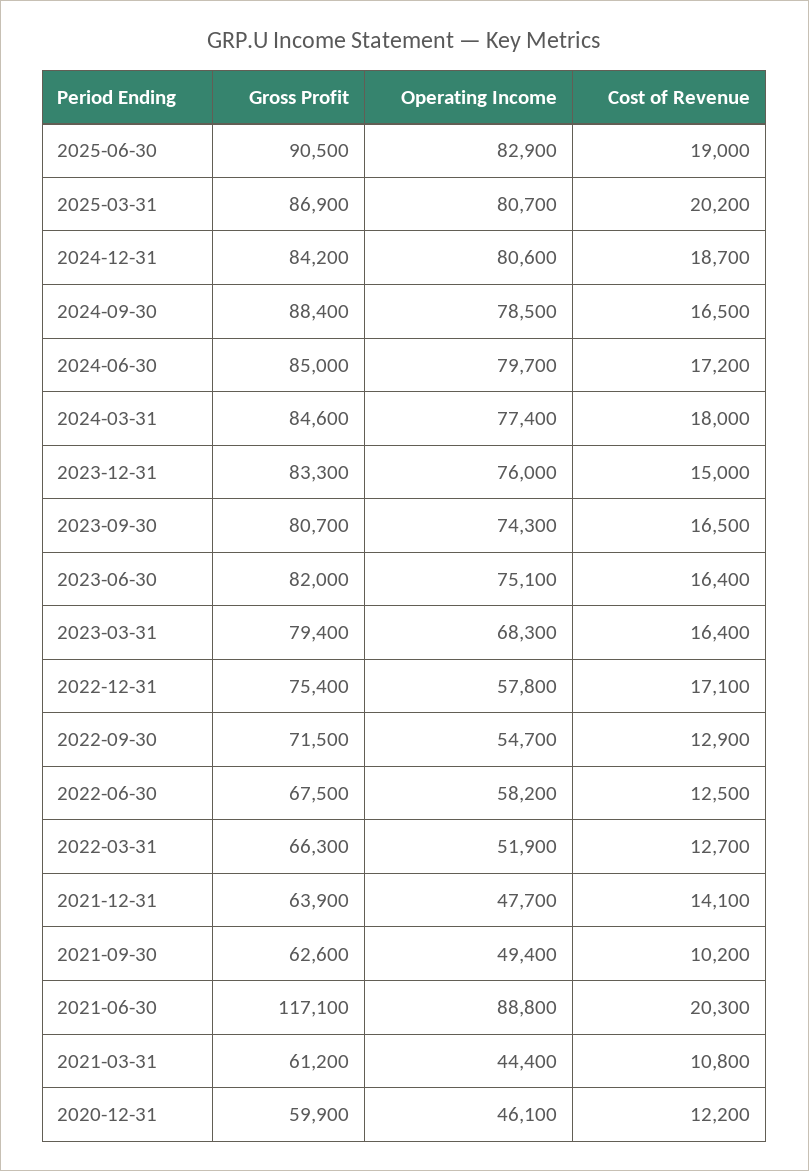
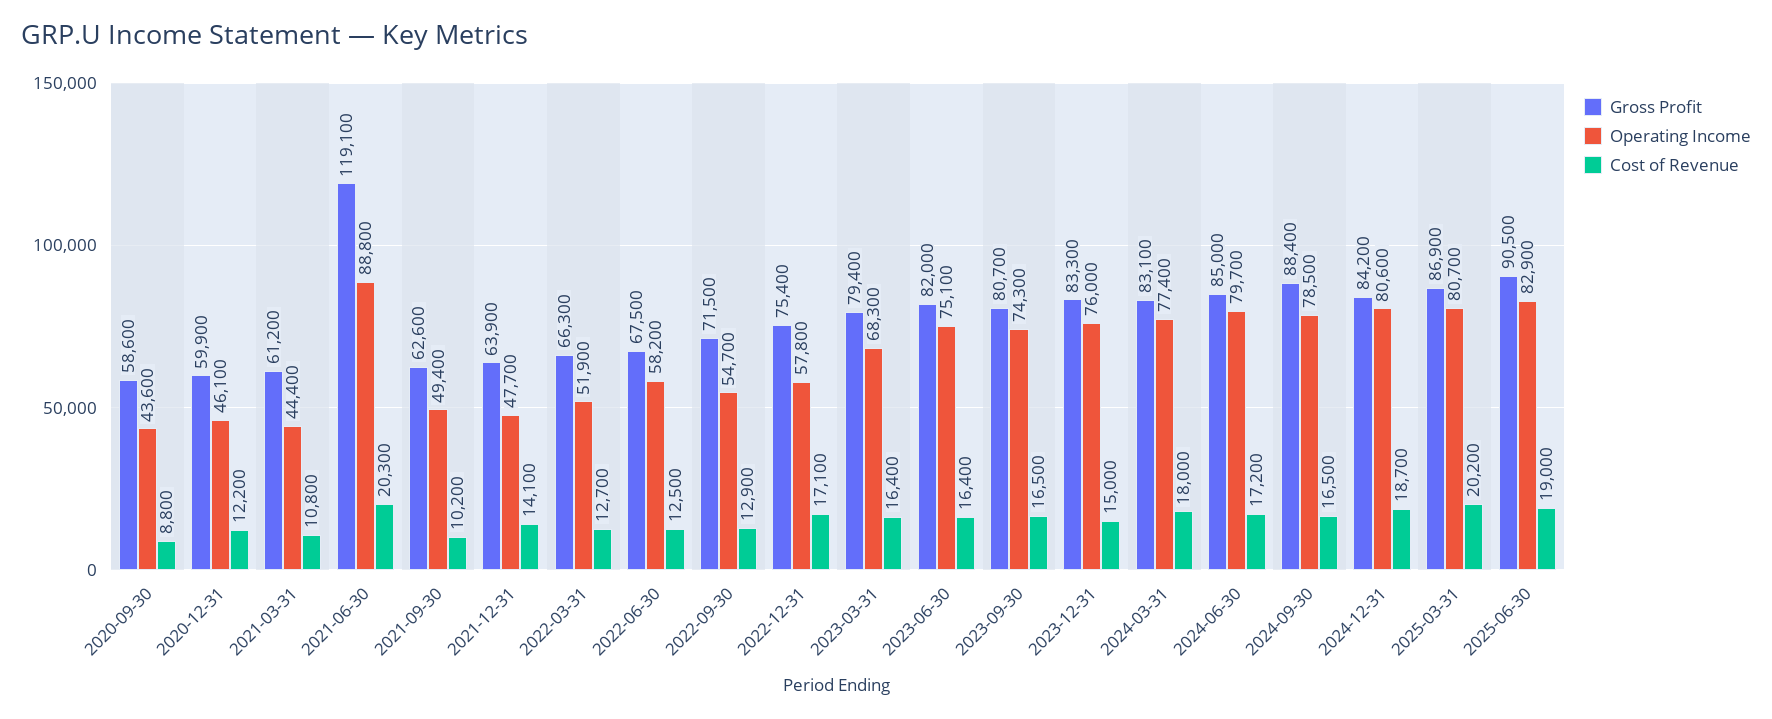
  {
    "Gross Profit": {
      "2025-06-30": 90500,
      "2025-03-31": 86900,
      "2024-12-31": 84200,
      "2024-09-30": 88400,
      "2024-06-30": 85000,
-     "2024-03-31": 84600,
+     "2024-03-31": 83100,
      "2023-12-31": 83300,
      "2023-09-30": 80700,
      "2023-06-30": 82000,
      "2023-03-31": 79400,
      "2022-12-31": 75400,
      "2022-09-30": 71500,
      "2022-06-30": 67500,
      "2022-03-31": 66300,
      "2021-12-31": 63900,
      "2021-09-30": 62600,
-     "2021-06-30": 117100,
+     "2021-06-30": 119100,
      "2021-03-31": 61200,
-     "2020-12-31": 59900
+     "2020-12-31": 59900,
+     "2020-09-30": 58600
    },
    "Operating Income": {
      "2025-06-30": 82900,
      "2025-03-31": 80700,
      "2024-12-31": 80600,
      "2024-09-30": 78500,
      "2024-06-30": 79700,
      "2024-03-31": 77400,
      "2023-12-31": 76000,
      "2023-09-30": 74300,
      "2023-06-30": 75100,
      "2023-03-31": 68300,
      "2022-12-31": 57800,
      "2022-09-30": 54700,
      "2022-06-30": 58200,
      "2022-03-31": 51900,
      "2021-12-31": 47700,
      "2021-09-30": 49400,
      "2021-06-30": 88800,
      "2021-03-31": 44400,
-     "2020-12-31": 46100
+     "2020-12-31": 46100,
+     "2020-09-30": 43600
    },
    "Cost of Revenue": {
      "2025-06-30": 19000,
      "2025-03-31": 20200,
      "2024-12-31": 18700,
      "2024-09-30": 16500,
      "2024-06-30": 17200,
      "2024-03-31": 18000,
      "2023-12-31": 15000,
      "2023-09-30": 16500,
      "2023-06-30": 16400,
      "2023-03-31": 16400,
      "2022-12-31": 17100,
      "2022-09-30": 12900,
      "2022-06-30": 12500,
      "2022-03-31": 12700,
      "2021-12-31": 14100,
      "2021-09-30": 10200,
      "2021-06-30": 20300,
      "2021-03-31": 10800,
-     "2020-12-31": 12200
+     "2020-12-31": 12200,
+     "2020-09-30": 8800
    }
  }

